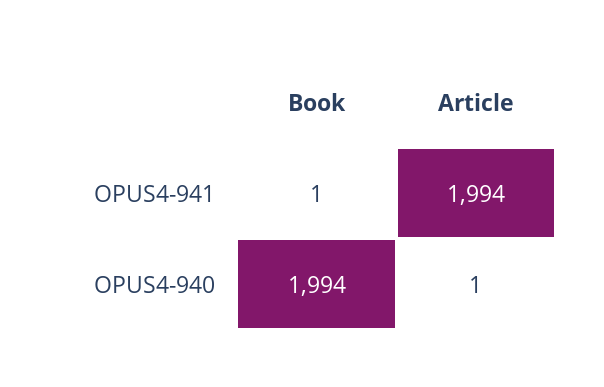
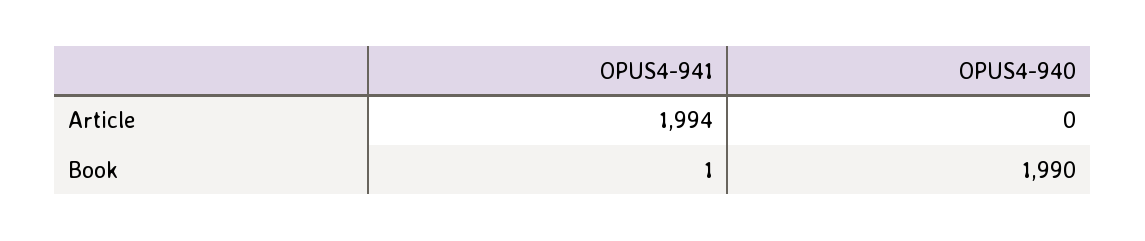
  {
    "Book": {
      "OPUS4-941": 1,
-     "OPUS4-940": 1994
+     "OPUS4-940": 1990
    },
    "Article": {
      "OPUS4-941": 1994,
-     "OPUS4-940": 1
+     "OPUS4-940": 0
    }
  }

